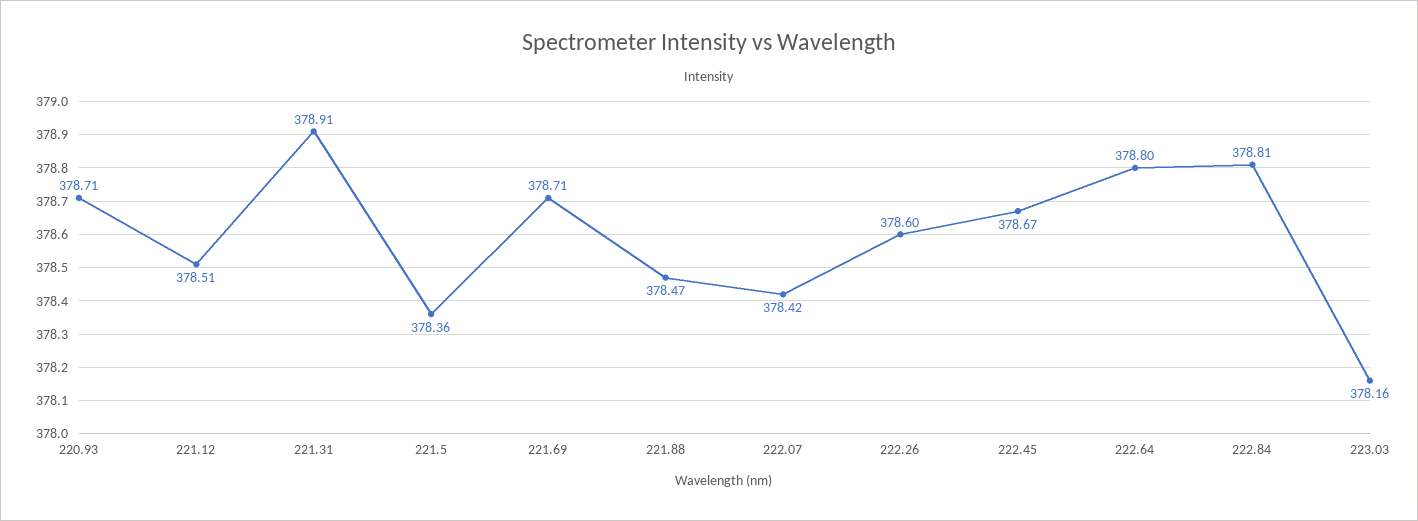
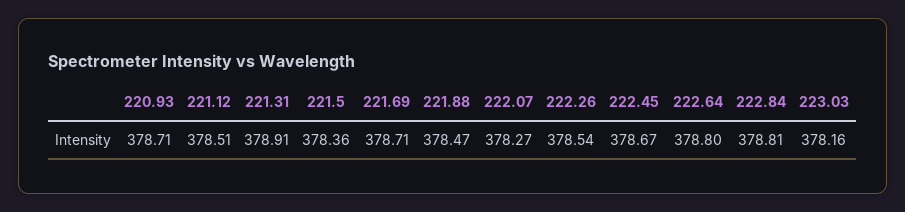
  {
    "220.93": 378.71,
    "221.12": 378.51,
    "221.31": 378.91,
    "221.5": 378.36,
    "221.69": 378.71,
    "221.88": 378.47,
-   "222.07": 378.42,
+   "222.07": 378.27,
-   "222.26": 378.6,
+   "222.26": 378.54,
    "222.45": 378.67,
    "222.64": 378.8,
    "222.84": 378.81,
    "223.03": 378.16
  }

